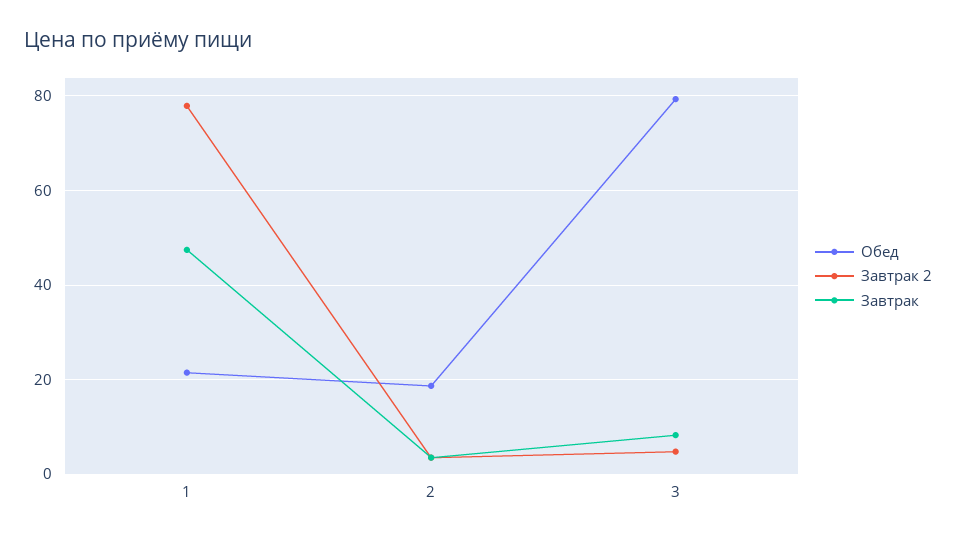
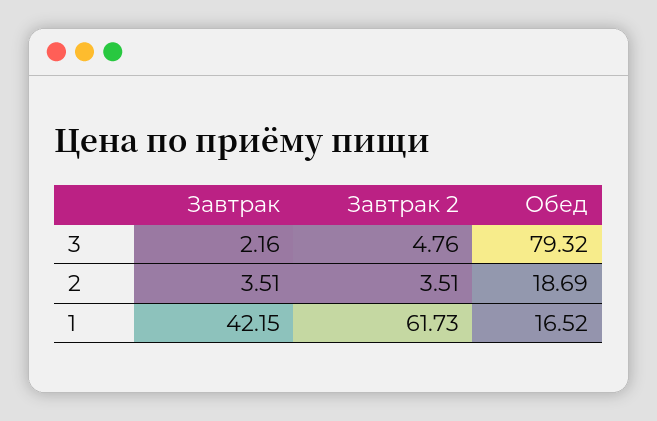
  {
    "Обед": {
-     "1": 22,
+     "1": 16.52,
      "2": 18.69,
      "3": 79.32
    },
    "Завтрак 2": {
-     "1": 78,
+     "1": 61.73,
      "2": 3.51,
      "3": 4.76
    },
    "Завтрак": {
-     "1": 48,
+     "1": 42.15,
      "2": 3.51,
-     "3": 8
+     "3": 2.16
    }
  }

